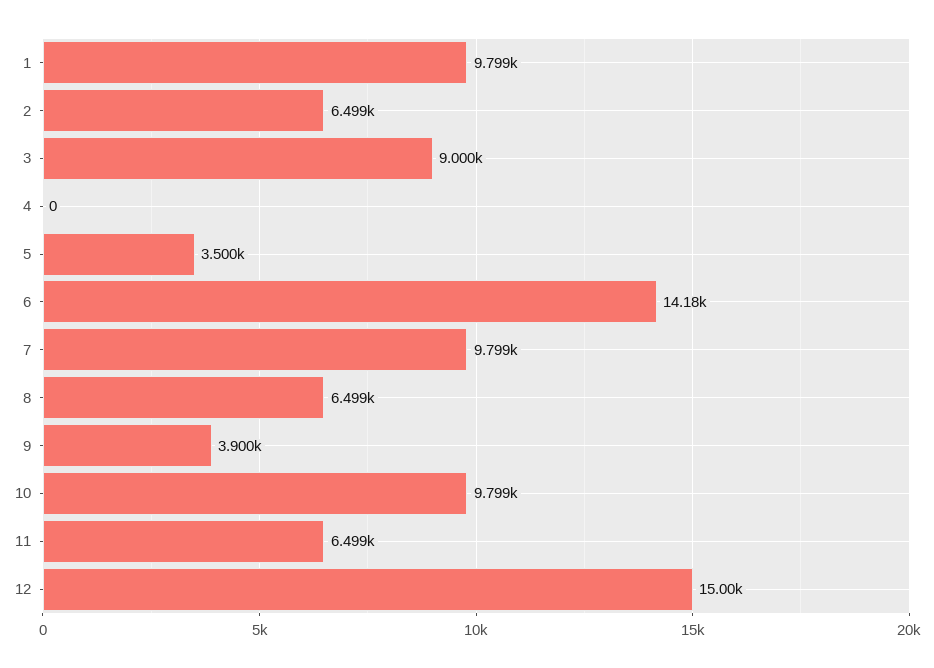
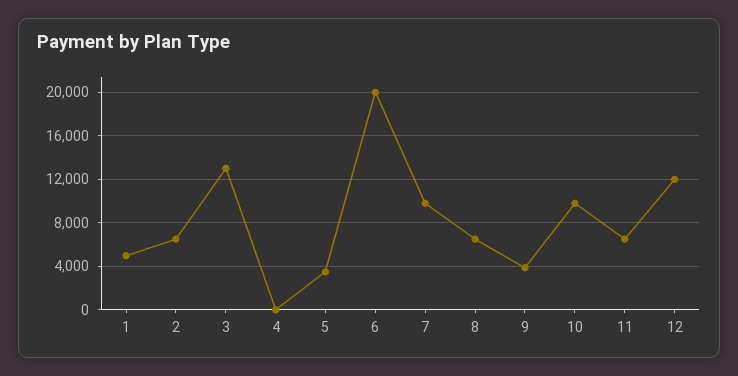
  {
-   "1": 9799,
+   "1": 5000,
    "2": 6499,
-   "3": 9000,
+   "3": 13000,
    "4": 0,
    "5": 3500,
-   "6": 14180,
+   "6": 20000,
    "7": 9799,
    "8": 6499,
    "9": 3900,
    "10": 9799,
    "11": 6499,
-   "12": 15000
+   "12": 12000
  }

